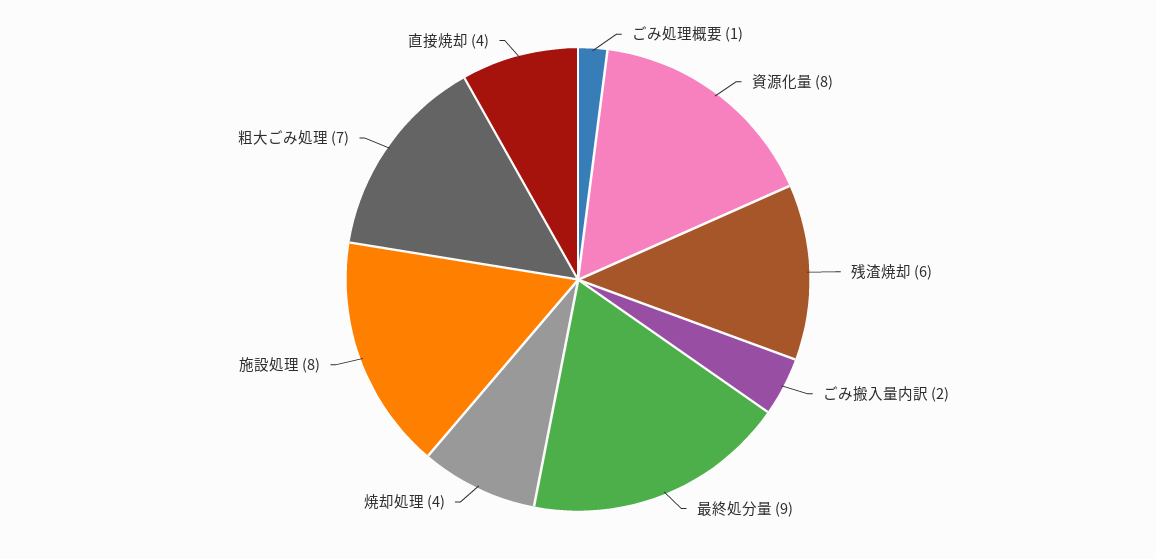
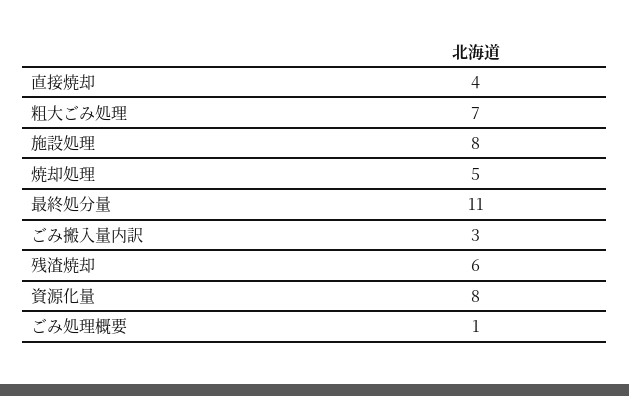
  {
    "ごみ処理概要": 1,
    "資源化量": 8,
    "残渣焼却": 6,
-   "ごみ搬入量内訳": 2,
+   "ごみ搬入量内訳": 3,
-   "最終処分量": 9,
+   "最終処分量": 11,
-   "焼却処理": 4,
+   "焼却処理": 5,
    "施設処理": 8,
    "粗大ごみ処理": 7,
    "直接焼却": 4
  }

